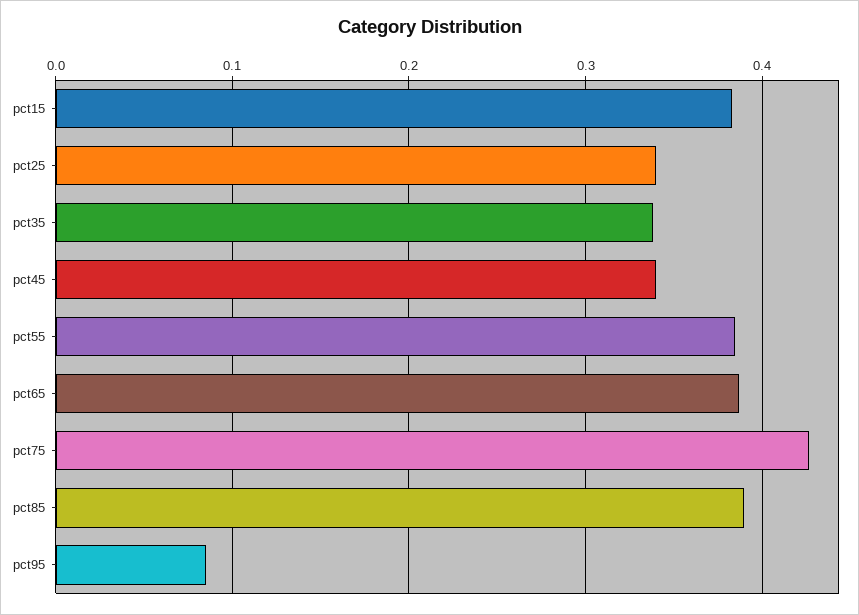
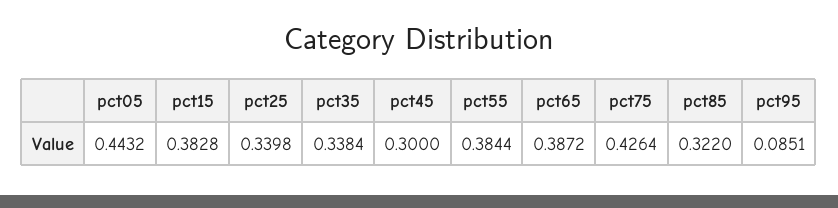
  {
    "pct15": 0.3828,
    "pct25": 0.3398,
    "pct35": 0.3384,
-   "pct45": 0.34,
+   "pct45": 0.3,
    "pct55": 0.3844,
    "pct65": 0.3872,
    "pct75": 0.4264,
-   "pct85": 0.39,
+   "pct85": 0.322,
-   "pct95": 0.0851
+   "pct95": 0.0851,
+   "pct05": 0.4432
  }

